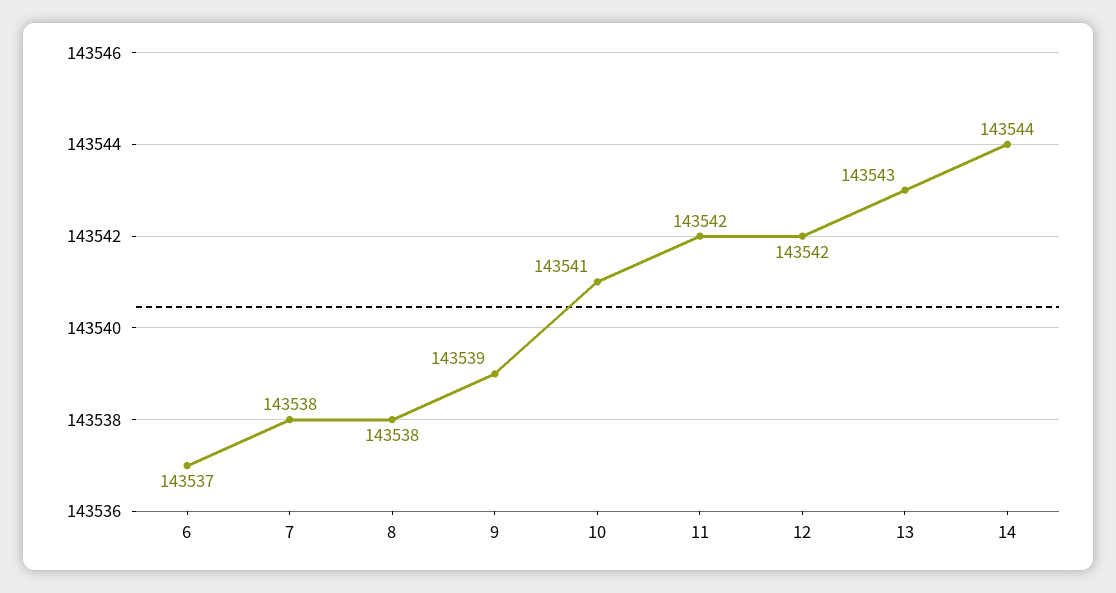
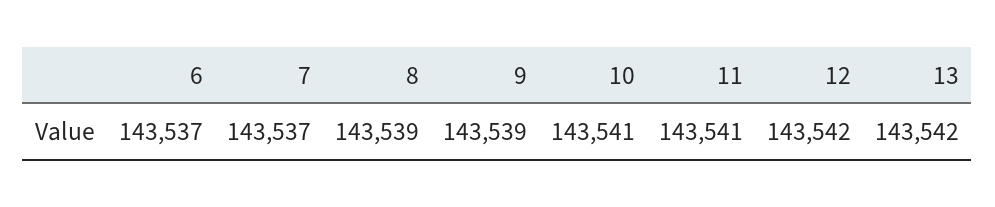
  {
    "6": 143537,
-   "7": 143538,
+   "7": 143537,
-   "8": 143538,
+   "8": 143539,
    "9": 143539,
    "10": 143541,
-   "11": 143542,
+   "11": 143541,
    "12": 143542,
-   "13": 143543,
+   "13": 143542
-   "14": 143544
  }

